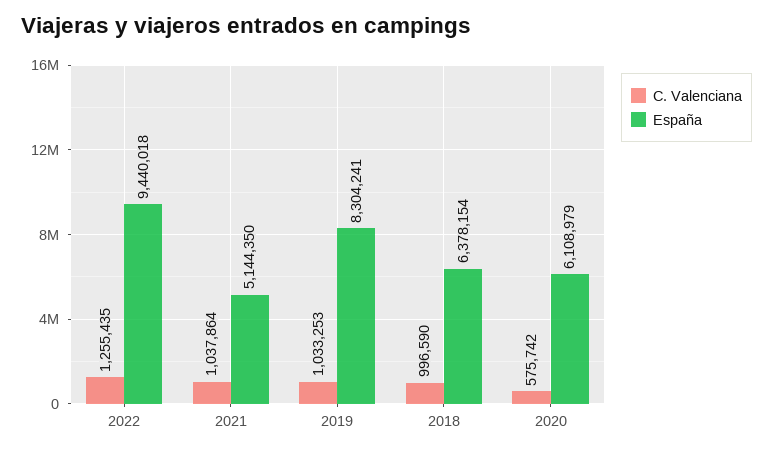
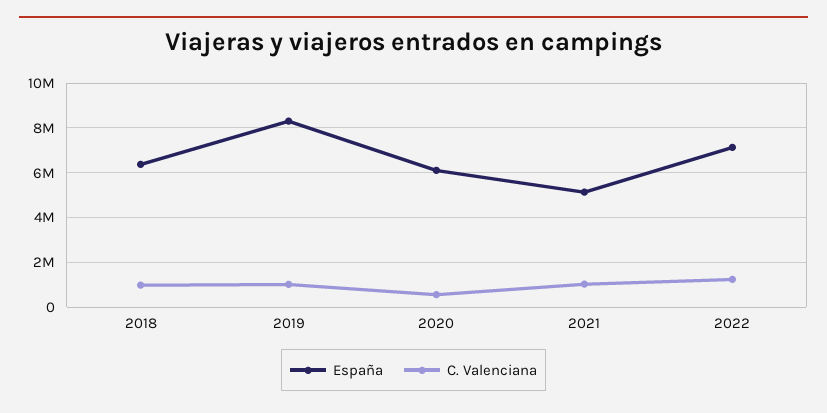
  {
    "C. Valenciana": {
      "2022": 1255435,
      "2021": 1037864,
      "2019": 1033253,
      "2018": 996590,
      "2020": 575742
    },
    "España": {
-     "2022": 9440018,
+     "2022": 7000000,
      "2021": 5144350,
      "2019": 8304241,
      "2018": 6378154,
      "2020": 6108979
    }
  }

